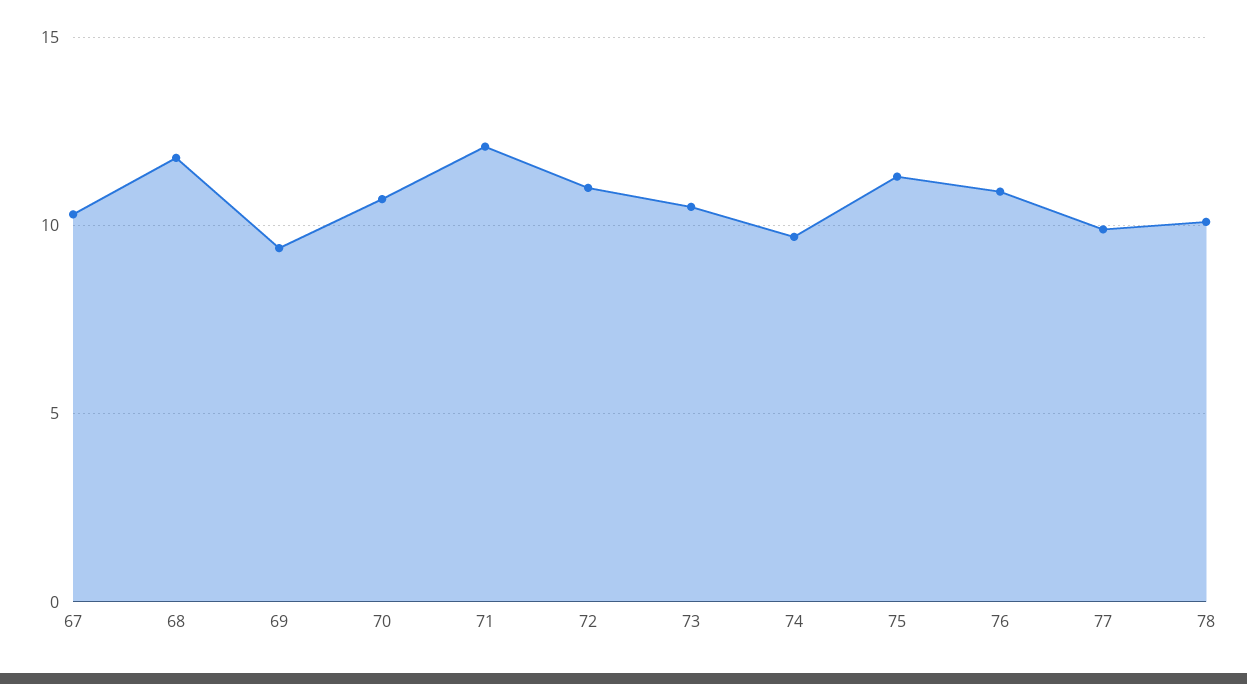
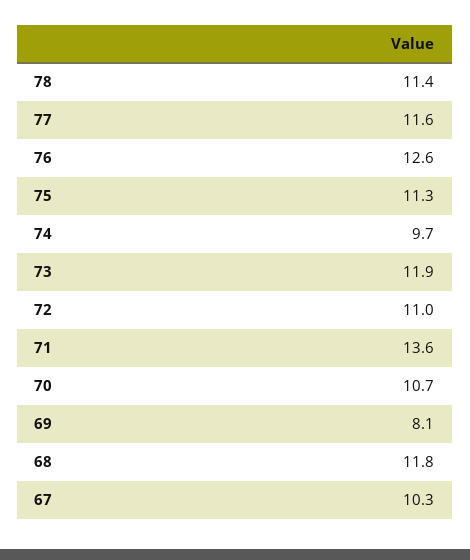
  {
    "67": 10.3,
    "68": 11.8,
-   "69": 9.5,
+   "69": 8.1,
    "70": 10.7,
-   "71": 12,
+   "71": 13.6,
    "72": 11,
-   "73": 10.5,
+   "73": 11.9,
    "74": 9.7,
    "75": 11.3,
-   "76": 11,
+   "76": 12.6,
-   "77": 10,
+   "77": 11.6,
-   "78": 10
+   "78": 11.4
  }

